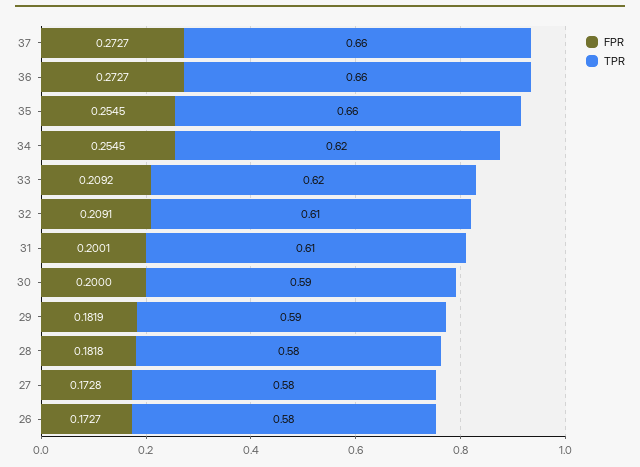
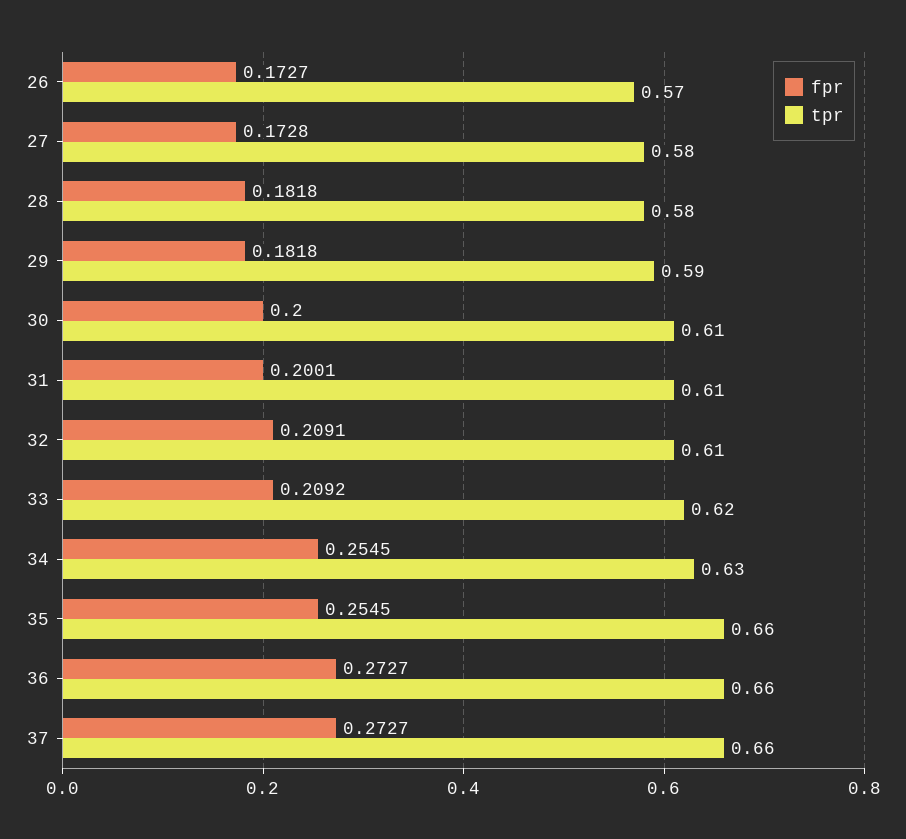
  {
    "FPR": {
      "37": 0.2727,
      "36": 0.2727,
      "35": 0.2545,
      "34": 0.2545,
      "33": 0.2092,
      "32": 0.2091,
      "31": 0.2001,
      "30": 0.2,
-     "29": 0.1819,
+     "29": 0.1818,
      "28": 0.1818,
      "27": 0.1728,
      "26": 0.1727
    },
    "TPR": {
      "37": 0.66,
      "36": 0.66,
      "35": 0.66,
-     "34": 0.62,
+     "34": 0.63,
      "33": 0.62,
      "32": 0.61,
      "31": 0.61,
-     "30": 0.59,
+     "30": 0.61,
      "29": 0.59,
      "28": 0.58,
      "27": 0.58,
-     "26": 0.58
+     "26": 0.57
    }
  }

